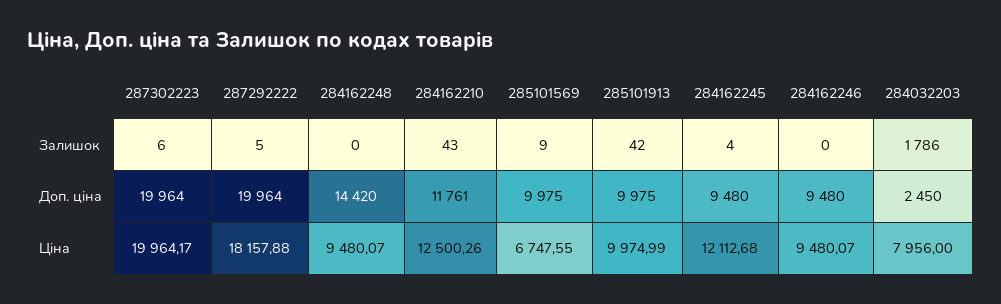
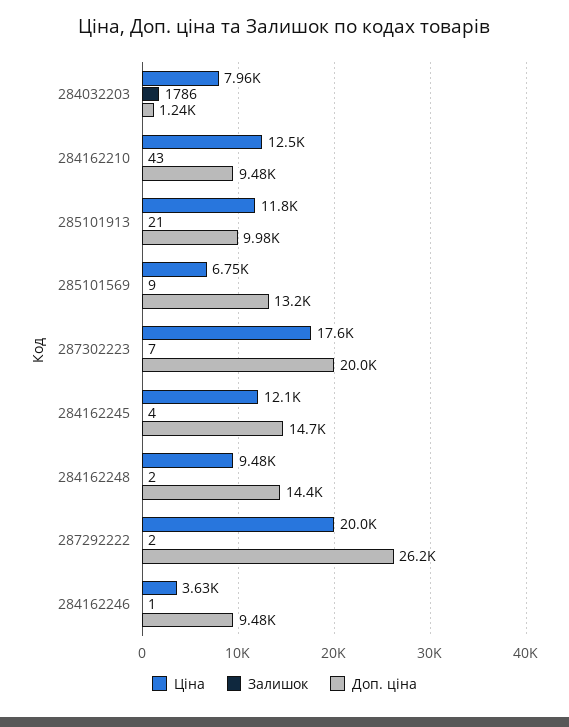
  {
    "Залишок": {
-     "287302223": 6,
+     "287302223": 7,
-     "287292222": 5,
+     "287292222": 2,
-     "284162248": 0,
+     "284162248": 2,
      "284162210": 43,
      "285101569": 9,
-     "285101913": 42,
+     "285101913": 21,
      "284162245": 4,
-     "284162246": 0,
+     "284162246": 1,
      "284032203": 1786
    },
    "Доп. ціна": {
      "287302223": 19964,
-     "287292222": 19964,
+     "287292222": 26200,
      "284162248": 14420,
-     "284162210": 11761,
+     "284162210": 9480,
-     "285101569": 9975,
+     "285101569": 13200,
      "285101913": 9975,
-     "284162245": 9480,
+     "284162245": 14700,
      "284162246": 9480,
-     "284032203": 2450
+     "284032203": 1240
    },
    "Ціна": {
-     "287302223": 19964.17,
+     "287302223": 17600,
-     "287292222": 18157.88,
+     "287292222": 20000,
      "284162248": 9480.07,
      "284162210": 12500.26,
      "285101569": 6747.55,
-     "285101913": 9974.99,
+     "285101913": 11800,
      "284162245": 12112.68,
-     "284162246": 9480.07,
+     "284162246": 3630,
      "284032203": 7956
    }
  }

